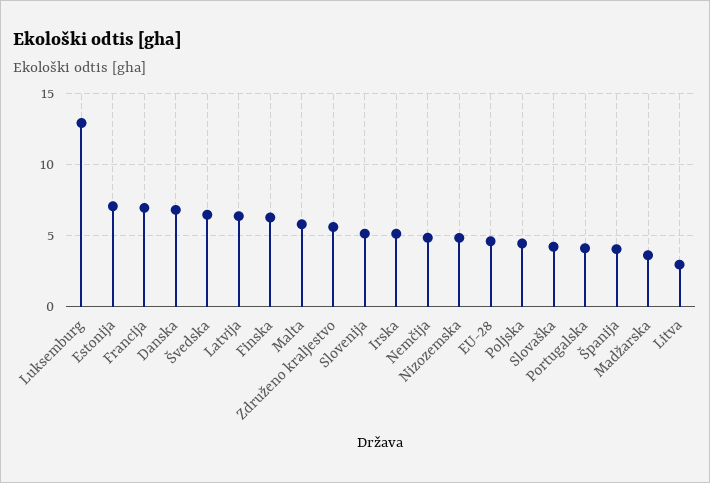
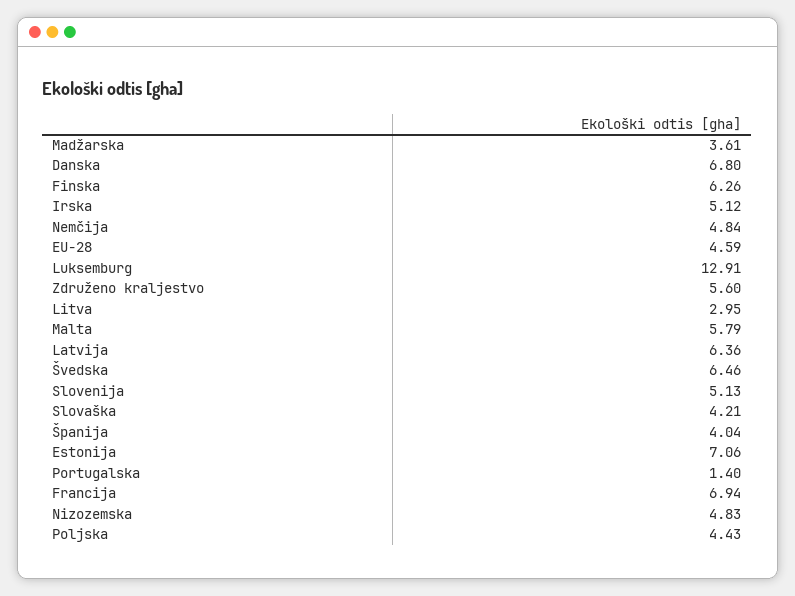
  {
    "Luksemburg": 12.91,
    "Estonija": 7.06,
    "Francija": 6.94,
    "Danska": 6.8,
    "Švedska": 6.46,
    "Latvija": 6.36,
    "Finska": 6.26,
    "Malta": 5.79,
    "Združeno kraljestvo": 5.6,
    "Slovenija": 5.13,
    "Irska": 5.12,
    "Nemčija": 4.84,
    "Nizozemska": 4.83,
    "EU-28": 4.59,
    "Poljska": 4.43,
    "Slovaška": 4.21,
-   "Portugalska": 4,
+   "Portugalska": 1.4,
    "Španija": 4.04,
    "Madžarska": 3.61,
    "Litva": 2.95
  }

